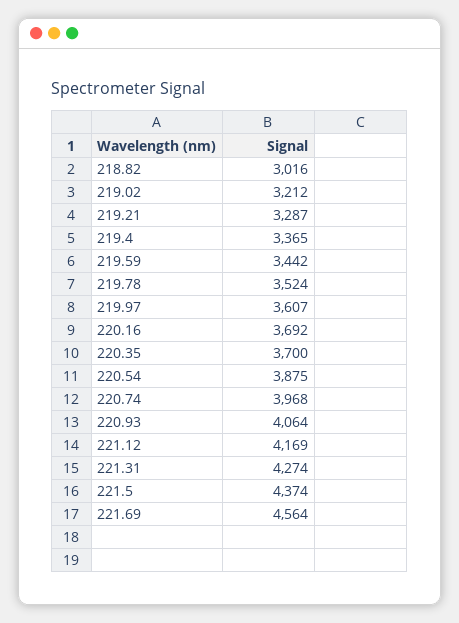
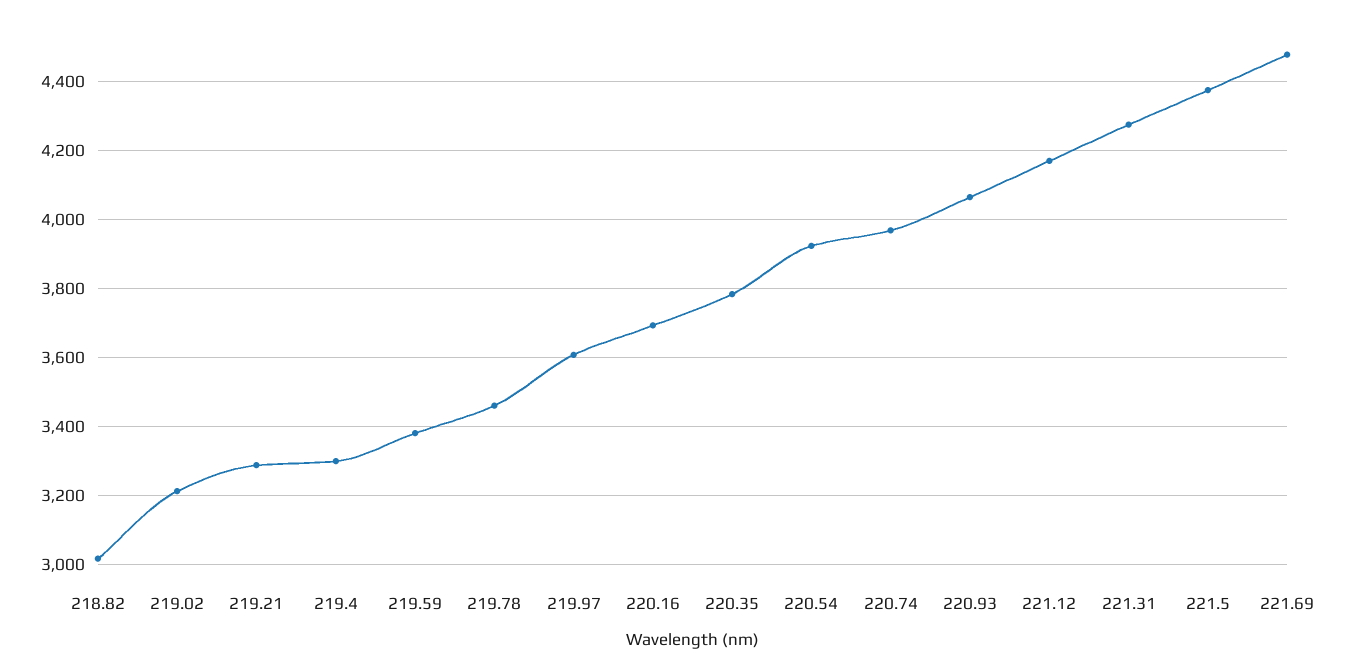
  {
    "218.82": 3016,
    "219.02": 3212,
    "219.21": 3287,
-   "219.4": 3365,
+   "219.4": 3300,
-   "219.59": 3442,
+   "219.59": 3380,
-   "219.78": 3524,
+   "219.78": 3460,
    "219.97": 3607,
    "220.16": 3692,
-   "220.35": 3700,
+   "220.35": 3780,
-   "220.54": 3875,
+   "220.54": 3920,
    "220.74": 3968,
    "220.93": 4064,
    "221.12": 4169,
    "221.31": 4274,
    "221.5": 4374,
-   "221.69": 4564
+   "221.69": 4480
  }

